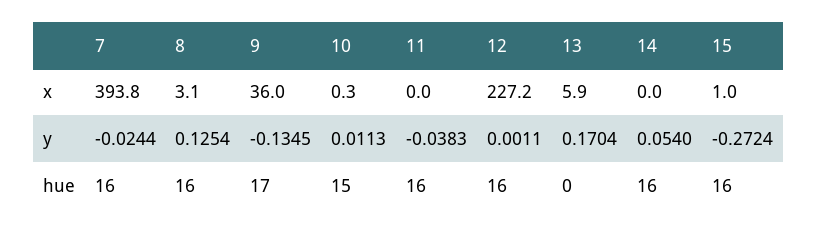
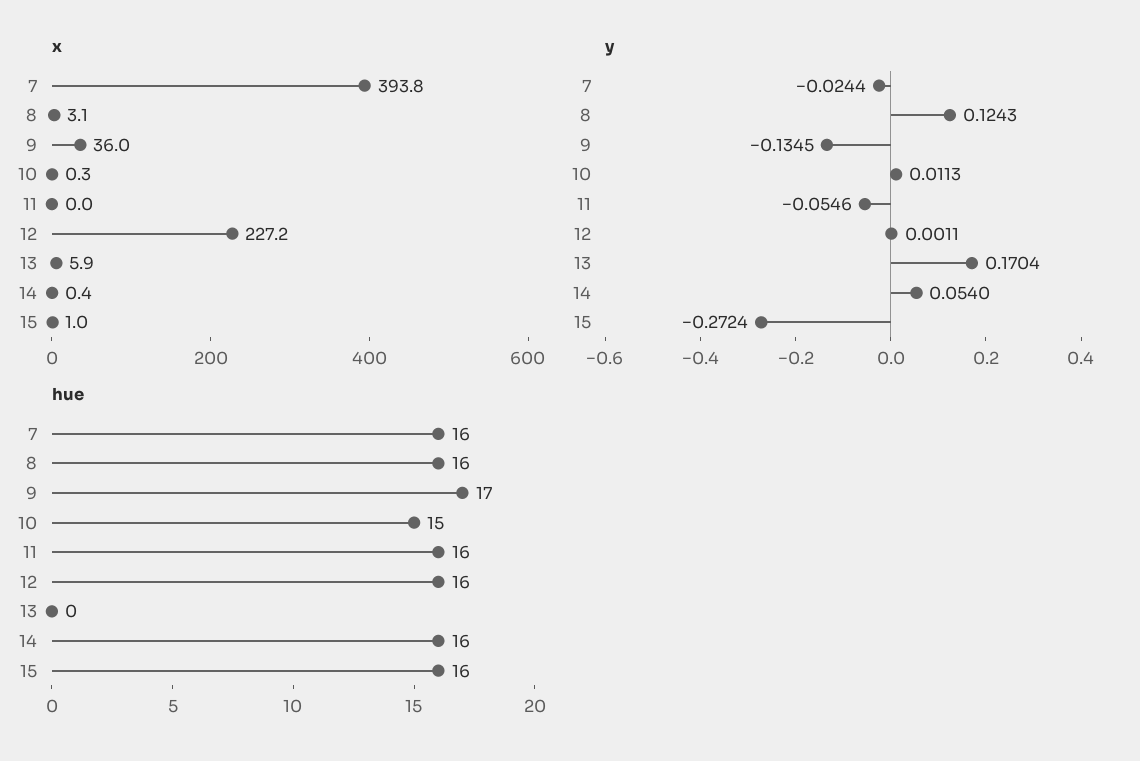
  {
    "x": {
      "7": 393.8,
      "8": 3.1,
      "9": 36,
      "10": 0.3,
      "11": 0,
      "12": 227.2,
      "13": 5.9,
-     "14": 0,
+     "14": 0.4,
      "15": 1
    },
    "y": {
      "7": -0.0244,
-     "8": 0.1254,
+     "8": 0.1243,
      "9": -0.1345,
      "10": 0.0113,
-     "11": -0.0383,
+     "11": -0.0546,
      "12": 0.0011,
      "13": 0.1704,
      "14": 0.054,
      "15": -0.2724
    },
    "hue": {
      "7": 16,
      "8": 16,
      "9": 17,
      "10": 15,
      "11": 16,
      "12": 16,
      "13": 0,
      "14": 16,
      "15": 16
    }
  }

